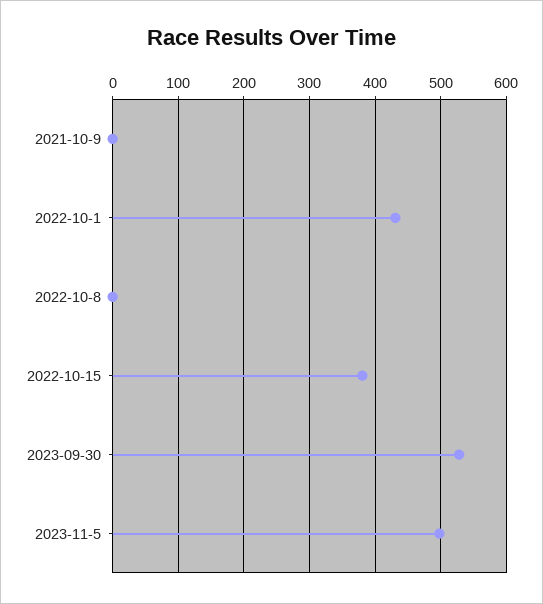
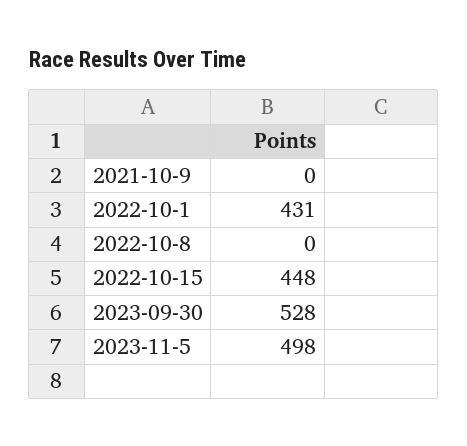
  {
    "2021-10-9": 0,
    "2022-10-1": 431,
    "2022-10-8": 0,
-   "2022-10-15": 380,
+   "2022-10-15": 448,
    "2023-09-30": 528,
    "2023-11-5": 498
  }

